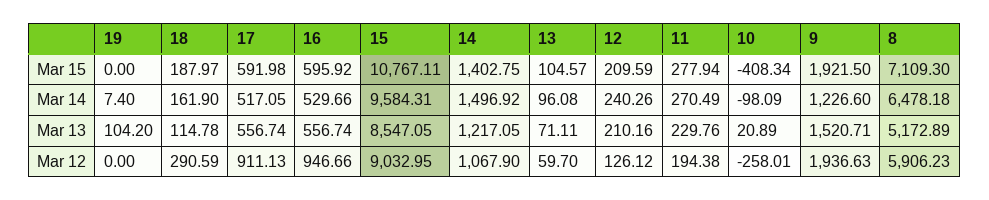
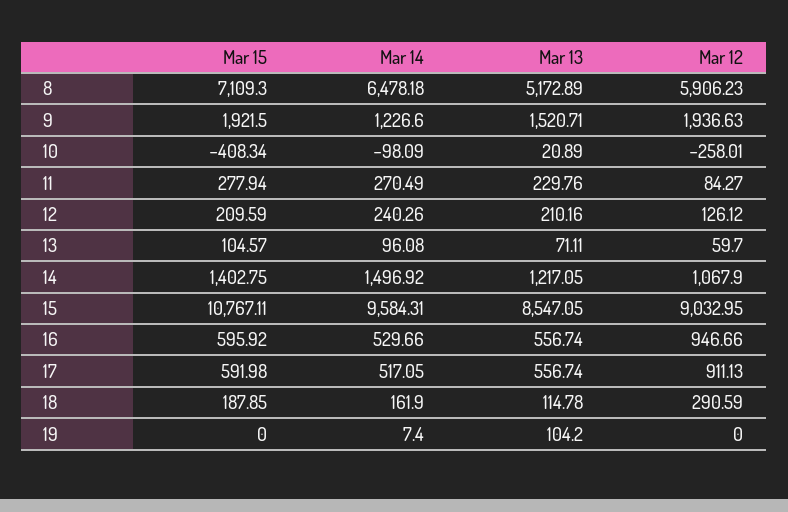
  {
    "19": {
      "Mar 15": 0,
      "Mar 14": 7.4,
      "Mar 13": 104.2,
      "Mar 12": 0
    },
    "18": {
-     "Mar 15": 187.97,
+     "Mar 15": 187.85,
      "Mar 14": 161.9,
      "Mar 13": 114.78,
      "Mar 12": 290.59
    },
    "17": {
      "Mar 15": 591.98,
      "Mar 14": 517.05,
      "Mar 13": 556.74,
      "Mar 12": 911.13
    },
    "16": {
      "Mar 15": 595.92,
      "Mar 14": 529.66,
      "Mar 13": 556.74,
      "Mar 12": 946.66
    },
    "15": {
      "Mar 15": 10767.11,
      "Mar 14": 9584.31,
      "Mar 13": 8547.05,
      "Mar 12": 9032.95
    },
    "14": {
      "Mar 15": 1402.75,
      "Mar 14": 1496.92,
      "Mar 13": 1217.05,
      "Mar 12": 1067.9
    },
    "13": {
      "Mar 15": 104.57,
      "Mar 14": 96.08,
      "Mar 13": 71.11,
      "Mar 12": 59.7
    },
    "12": {
      "Mar 15": 209.59,
      "Mar 14": 240.26,
      "Mar 13": 210.16,
      "Mar 12": 126.12
    },
    "11": {
      "Mar 15": 277.94,
      "Mar 14": 270.49,
      "Mar 13": 229.76,
-     "Mar 12": 194.38
+     "Mar 12": 84.27
    },
    "10": {
      "Mar 15": -408.34,
      "Mar 14": -98.09,
      "Mar 13": 20.89,
      "Mar 12": -258.01
    },
    "9": {
      "Mar 15": 1921.5,
      "Mar 14": 1226.6,
      "Mar 13": 1520.71,
      "Mar 12": 1936.63
    },
    "8": {
      "Mar 15": 7109.3,
      "Mar 14": 6478.18,
      "Mar 13": 5172.89,
      "Mar 12": 5906.23
    }
  }

